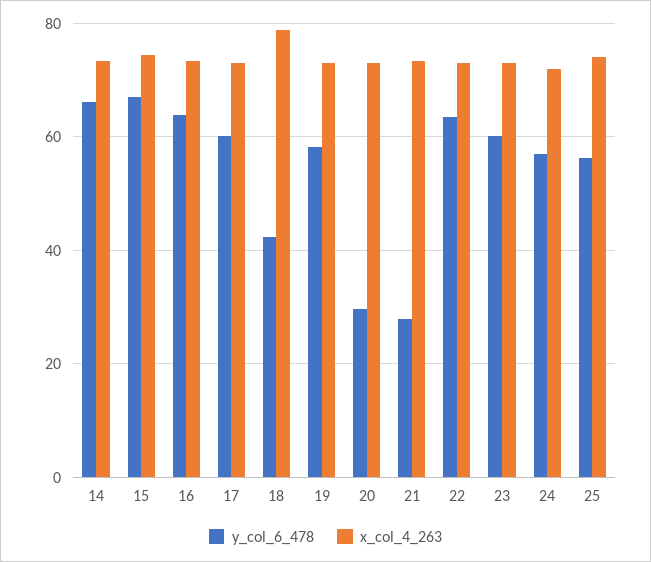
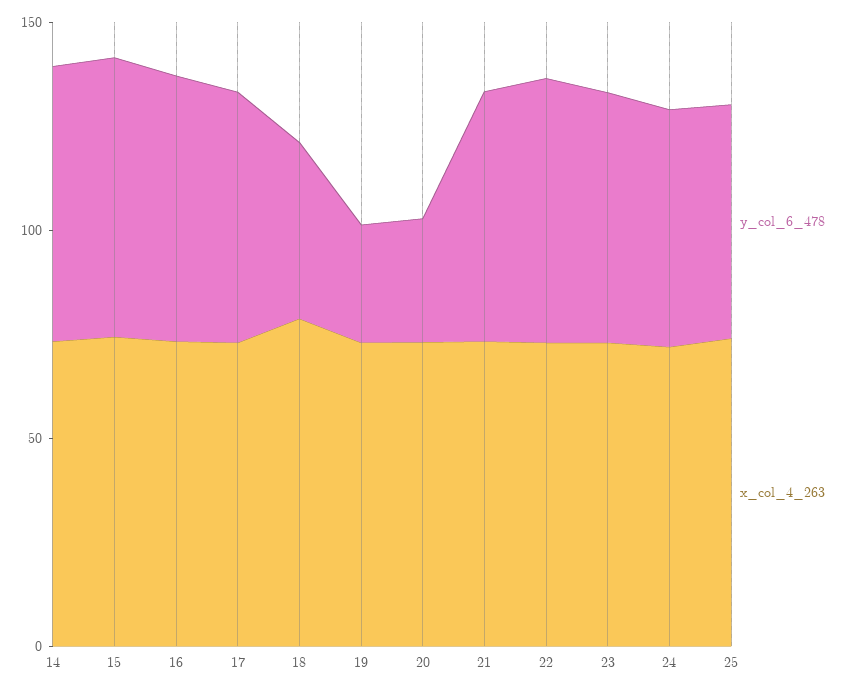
  {
    "y_col_6_478": {
      "14": 66,
      "15": 68,
      "16": 64,
      "17": 60,
      "18": 42,
-     "19": 58,
+     "19": 30,
      "20": 30,
-     "21": 28,
+     "21": 60,
      "22": 64,
      "23": 60,
      "24": 58,
      "25": 56
    },
    "x_col_4_263": {
      "14": 74,
      "15": 74,
      "16": 74,
      "17": 74,
      "18": 78,
      "19": 74,
      "20": 74,
      "21": 74,
      "22": 74,
      "23": 74,
      "24": 72,
      "25": 74
    }
  }

